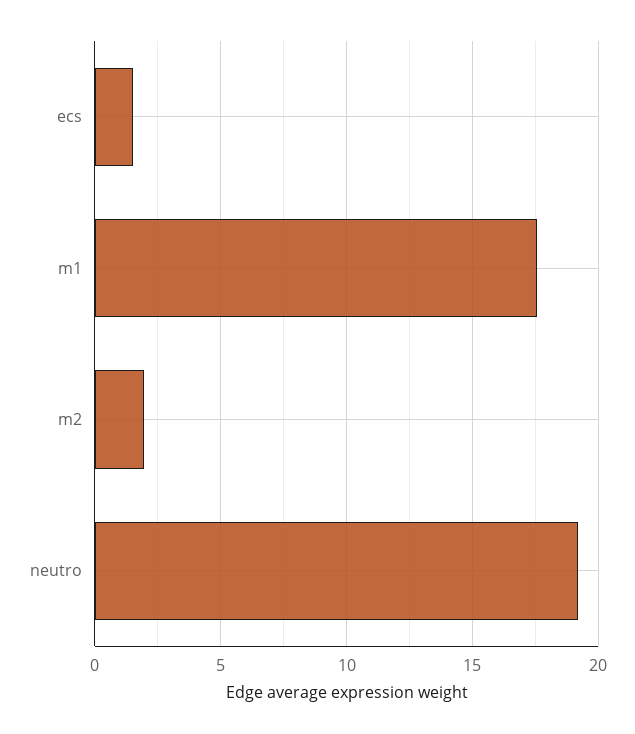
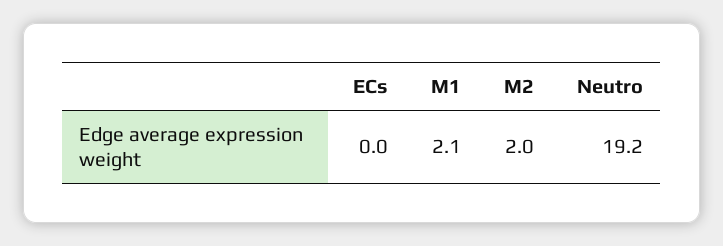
  {
-   "ecs": 1.5,
+   "ecs": 0,
-   "m1": 17.5,
+   "m1": 2.1,
    "m2": 2,
    "neutro": 19.2
  }

